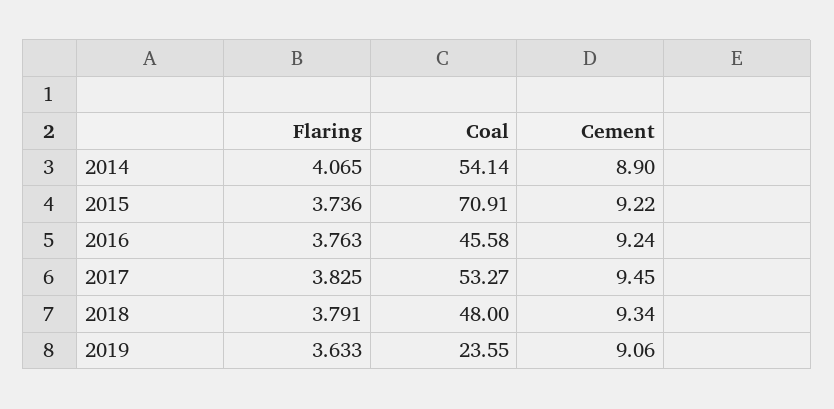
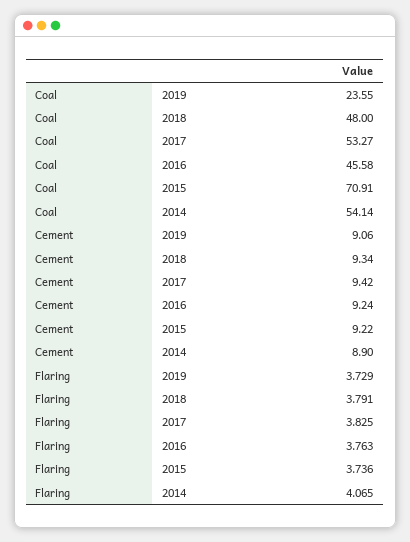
  {
    "Flaring": {
      "2014": 4.065,
      "2015": 3.736,
      "2016": 3.763,
      "2017": 3.825,
      "2018": 3.791,
-     "2019": 3.633
+     "2019": 3.729
    },
    "Coal": {
      "2014": 54.14,
      "2015": 70.91,
      "2016": 45.58,
      "2017": 53.27,
      "2018": 48,
      "2019": 23.55
    },
    "Cement": {
      "2014": 8.9,
      "2015": 9.22,
      "2016": 9.24,
-     "2017": 9.45,
+     "2017": 9.42,
      "2018": 9.34,
      "2019": 9.06
    }
  }

